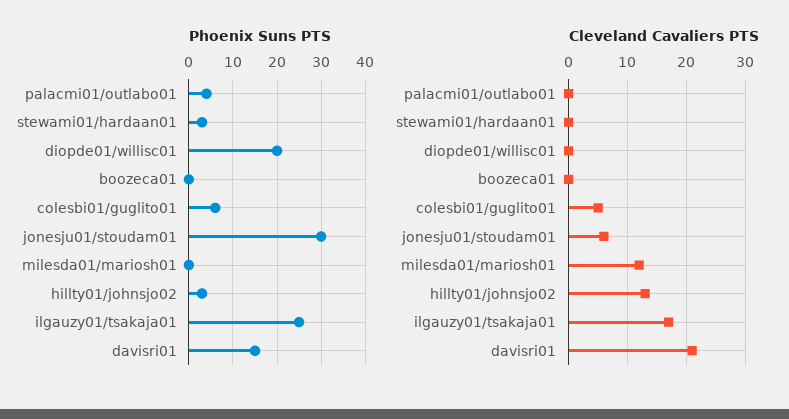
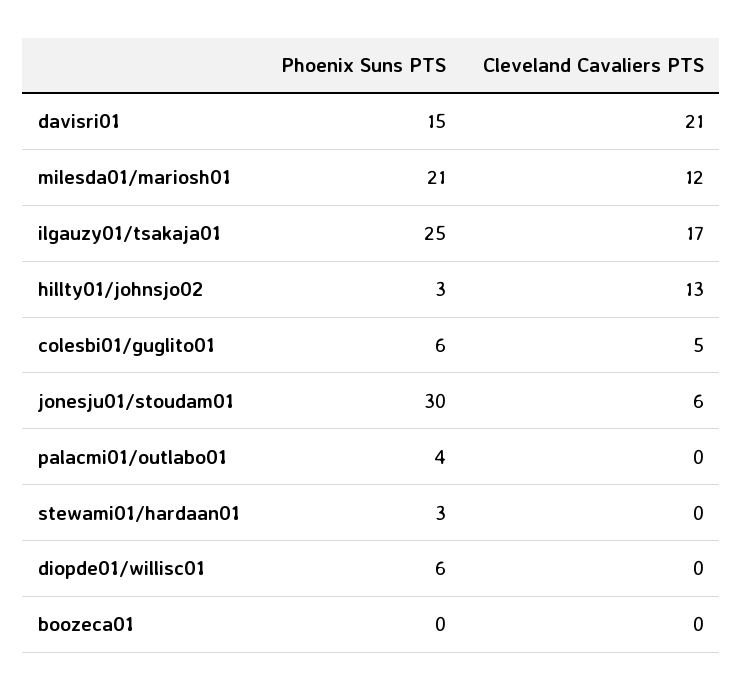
  {
    "Phoenix Suns PTS": {
      "palacmi01/outlabo01": 4,
      "stewami01/hardaan01": 3,
-     "diopde01/willisc01": 20,
+     "diopde01/willisc01": 6,
      "boozeca01": 0,
      "colesbi01/guglito01": 6,
      "jonesju01/stoudam01": 30,
-     "milesda01/mariosh01": 0,
+     "milesda01/mariosh01": 21,
      "hillty01/johnsjo02": 3,
      "ilgauzy01/tsakaja01": 25,
      "davisri01": 15
    },
    "Cleveland Cavaliers PTS": {
      "palacmi01/outlabo01": 0,
      "stewami01/hardaan01": 0,
      "diopde01/willisc01": 0,
      "boozeca01": 0,
      "colesbi01/guglito01": 5,
      "jonesju01/stoudam01": 6,
      "milesda01/mariosh01": 12,
      "hillty01/johnsjo02": 13,
      "ilgauzy01/tsakaja01": 17,
      "davisri01": 21
    }
  }

